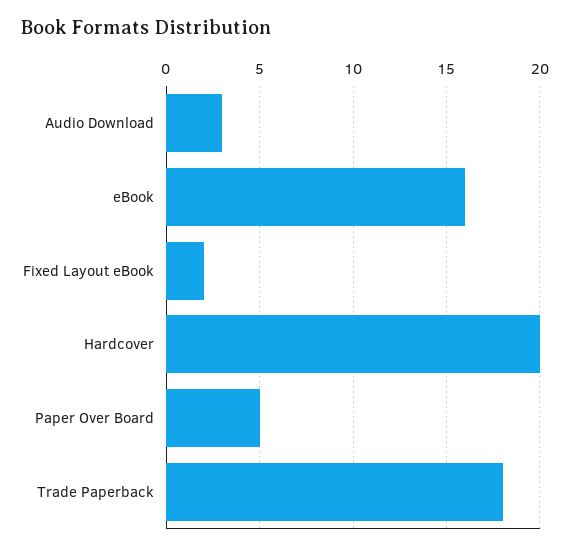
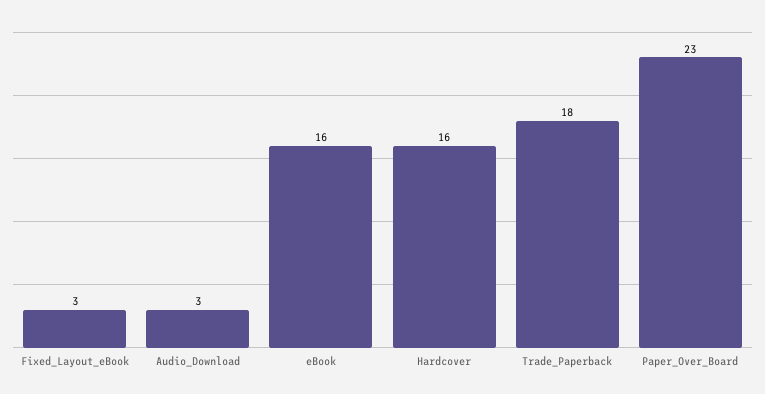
  {
    "Audio Download": 3,
    "eBook": 16,
-   "Fixed Layout eBook": 2,
+   "Fixed Layout eBook": 3,
-   "Hardcover": 20,
+   "Hardcover": 16,
-   "Paper Over Board": 5,
+   "Paper Over Board": 23,
    "Trade Paperback": 18
  }

